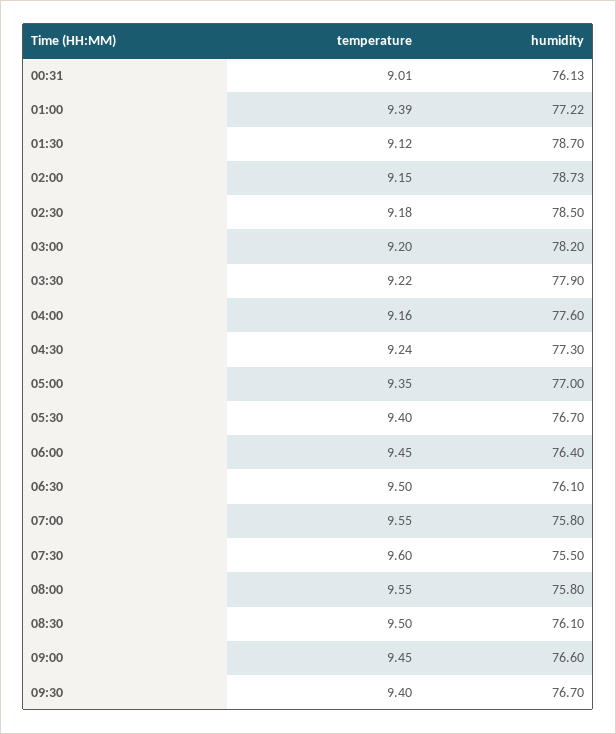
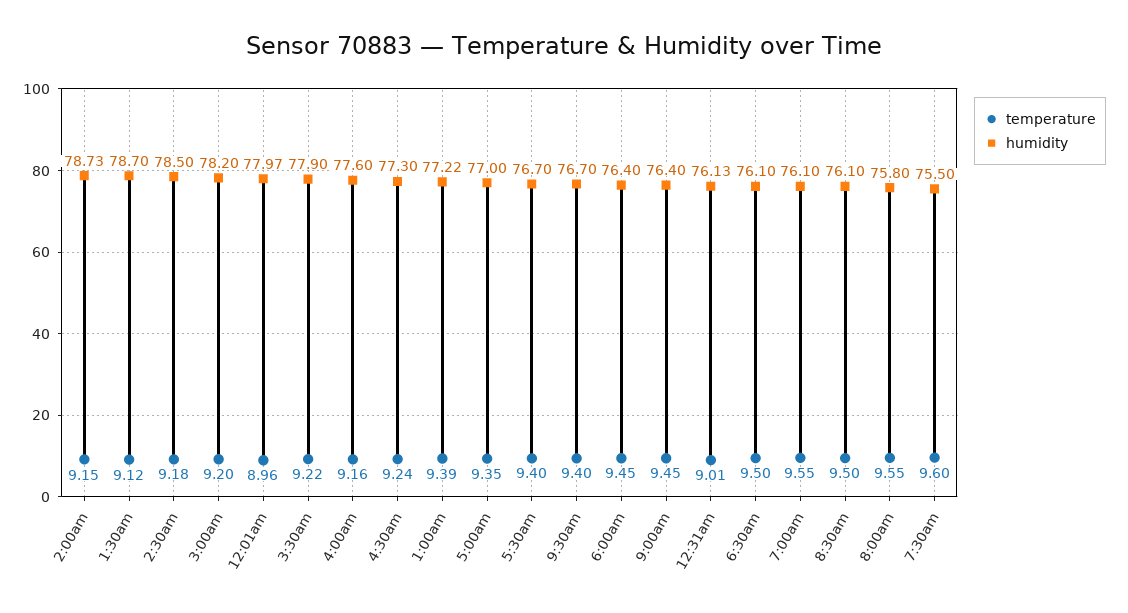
  {
    "temperature": {
      "00:31": 9.01,
      "01:00": 9.39,
      "01:30": 9.12,
      "02:00": 9.15,
      "02:30": 9.18,
      "03:00": 9.2,
      "03:30": 9.22,
      "04:00": 9.16,
      "04:30": 9.24,
      "05:00": 9.35,
      "05:30": 9.4,
      "06:00": 9.45,
      "06:30": 9.5,
      "07:00": 9.55,
      "07:30": 9.6,
      "08:00": 9.55,
      "08:30": 9.5,
      "09:00": 9.45,
-     "09:30": 9.4
+     "09:30": 9.4,
+     "12:01am": 8.96
    },
    "humidity": {
      "00:31": 76.13,
      "01:00": 77.22,
      "01:30": 78.7,
      "02:00": 78.73,
      "02:30": 78.5,
      "03:00": 78.2,
      "03:30": 77.9,
      "04:00": 77.6,
      "04:30": 77.3,
      "05:00": 77,
      "05:30": 76.7,
      "06:00": 76.4,
      "06:30": 76.1,
-     "07:00": 75.8,
+     "07:00": 76.1,
      "07:30": 75.5,
      "08:00": 75.8,
      "08:30": 76.1,
-     "09:00": 76.6,
+     "09:00": 76.4,
-     "09:30": 76.7
+     "09:30": 76.7,
+     "12:01am": 77.97
    }
  }

